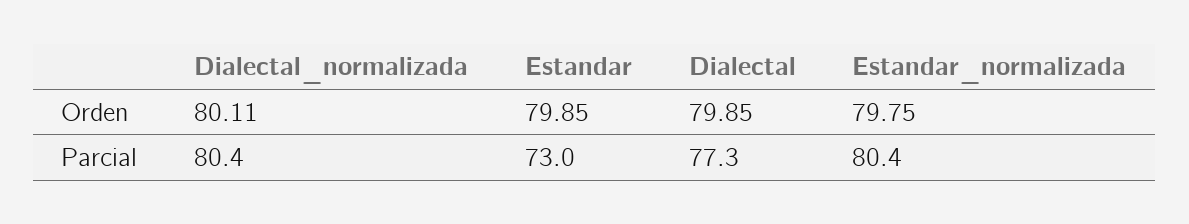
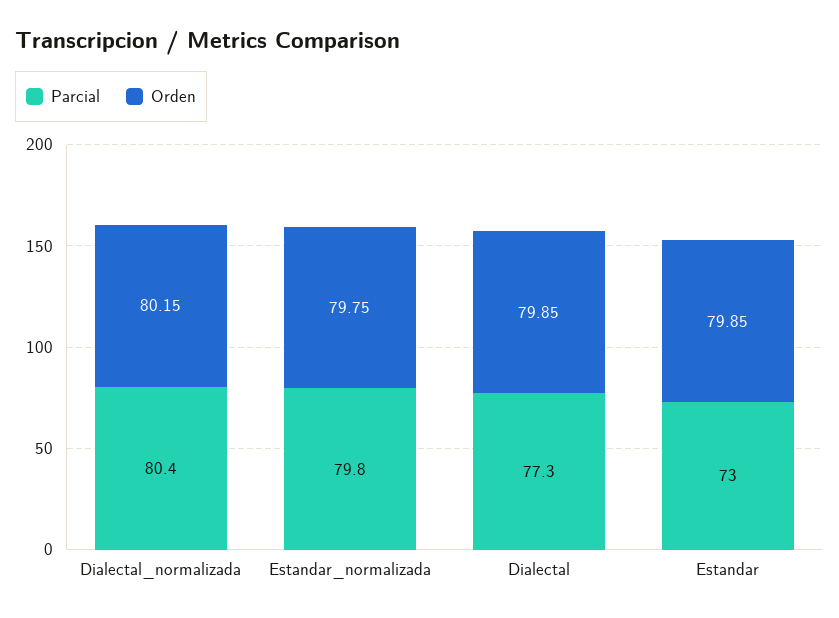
  {
    "Orden": {
-     "Dialectal_normalizada": 80.11,
+     "Dialectal_normalizada": 80.15,
      "Estandar": 79.85,
      "Dialectal": 79.85,
      "Estandar_normalizada": 79.75
    },
    "Parcial": {
      "Dialectal_normalizada": 80.4,
      "Estandar": 73,
      "Dialectal": 77.3,
-     "Estandar_normalizada": 80.4
+     "Estandar_normalizada": 79.8
    }
  }

